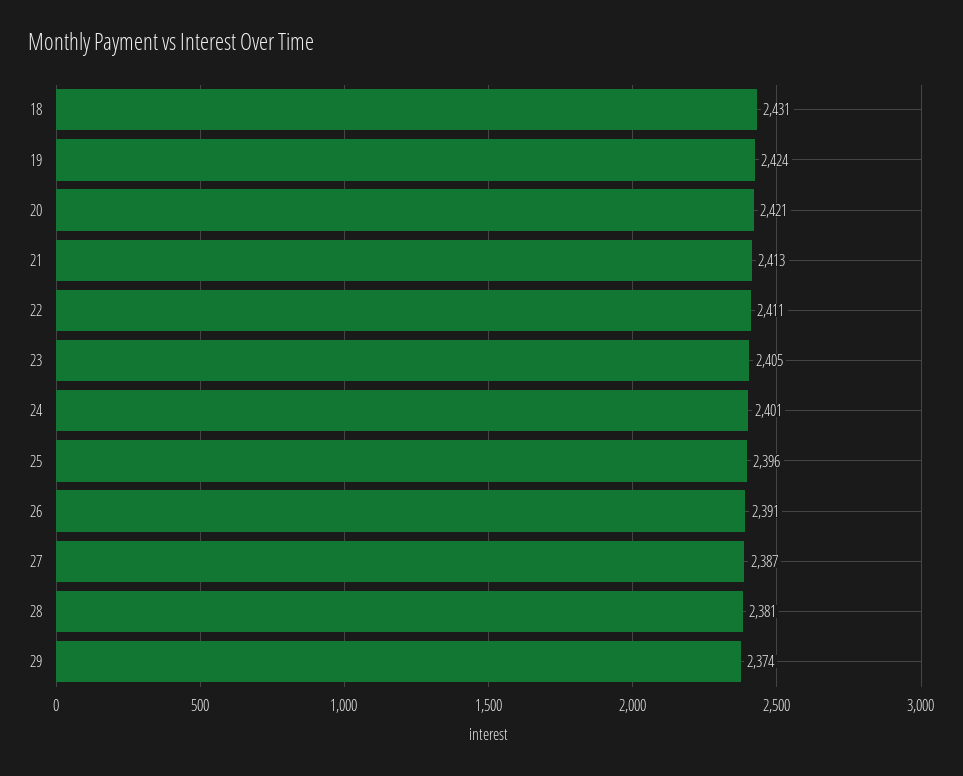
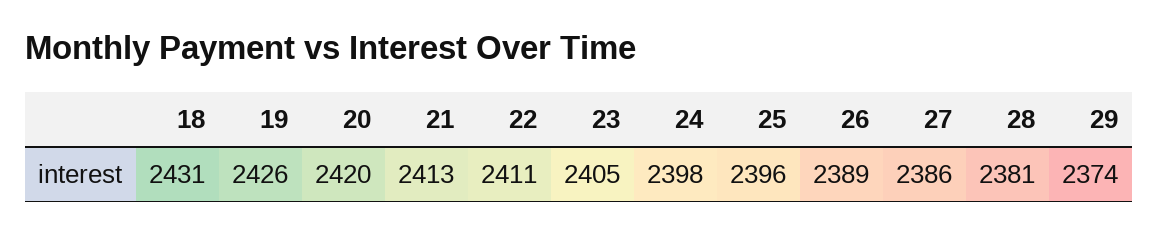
  {
    "18": 2431,
-   "19": 2424,
+   "19": 2426,
-   "20": 2421,
+   "20": 2420,
    "21": 2413,
    "22": 2411,
    "23": 2405,
-   "24": 2401,
+   "24": 2398,
    "25": 2396,
-   "26": 2391,
+   "26": 2389,
-   "27": 2387,
+   "27": 2386,
    "28": 2381,
    "29": 2374
  }

